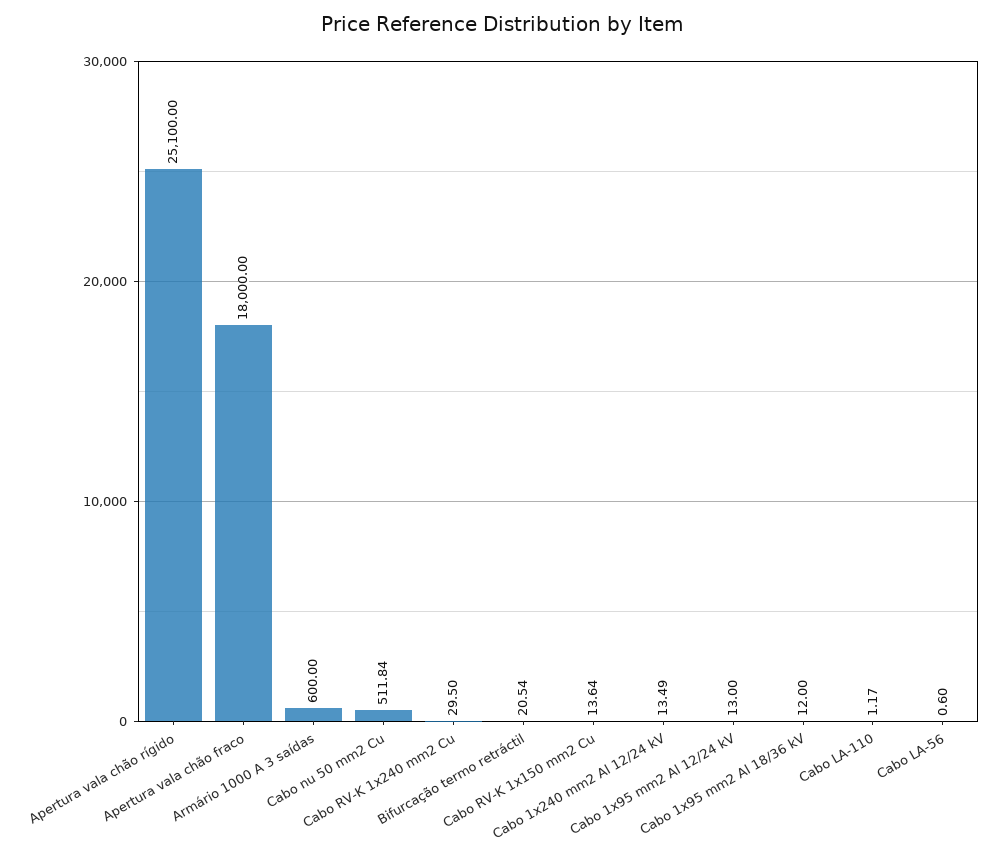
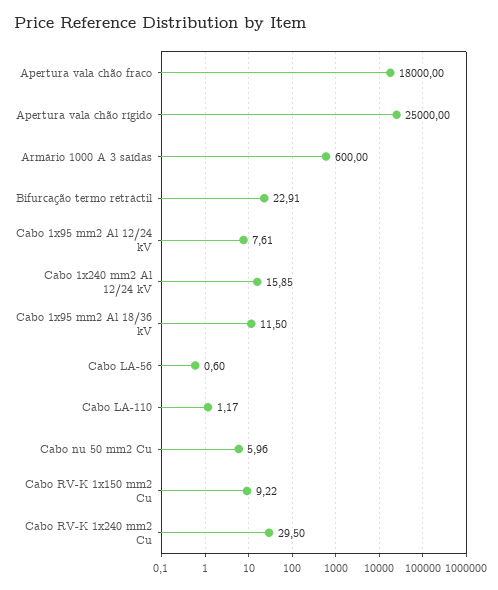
  {
-   "Apertura vala chão rígido": 25100,
+   "Apertura vala chão rígido": 25000,
    "Apertura vala chão fraco": 18000,
    "Armário 1000 A 3 saídas": 600,
-   "Cabo nu 50 mm2 Cu": 511.84,
+   "Cabo nu 50 mm2 Cu": 5.96,
    "Cabo RV-K 1x240 mm2 Cu": 29.5,
-   "Bifurcação termo retráctil": 20.54,
+   "Bifurcação termo retráctil": 22.91,
-   "Cabo RV-K 1x150 mm2 Cu": 13.64,
+   "Cabo RV-K 1x150 mm2 Cu": 9.22,
-   "Cabo 1x240 mm2 Al 12/24 kV": 13.49,
+   "Cabo 1x240 mm2 Al 12/24 kV": 15.85,
-   "Cabo 1x95 mm2 Al 12/24 kV": 13,
+   "Cabo 1x95 mm2 Al 12/24 kV": 7.61,
-   "Cabo 1x95 mm2 Al 18/36 kV": 12,
+   "Cabo 1x95 mm2 Al 18/36 kV": 11.5,
    "Cabo LA-110": 1.17,
    "Cabo LA-56": 0.6
  }

